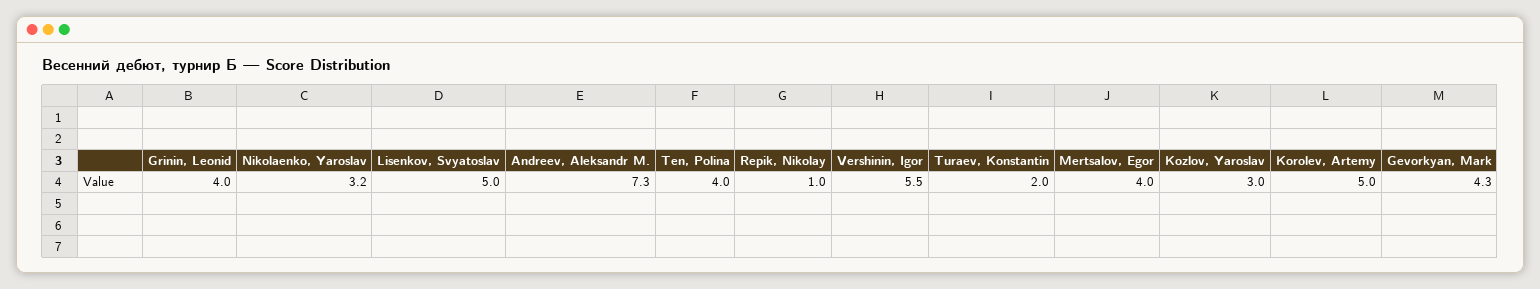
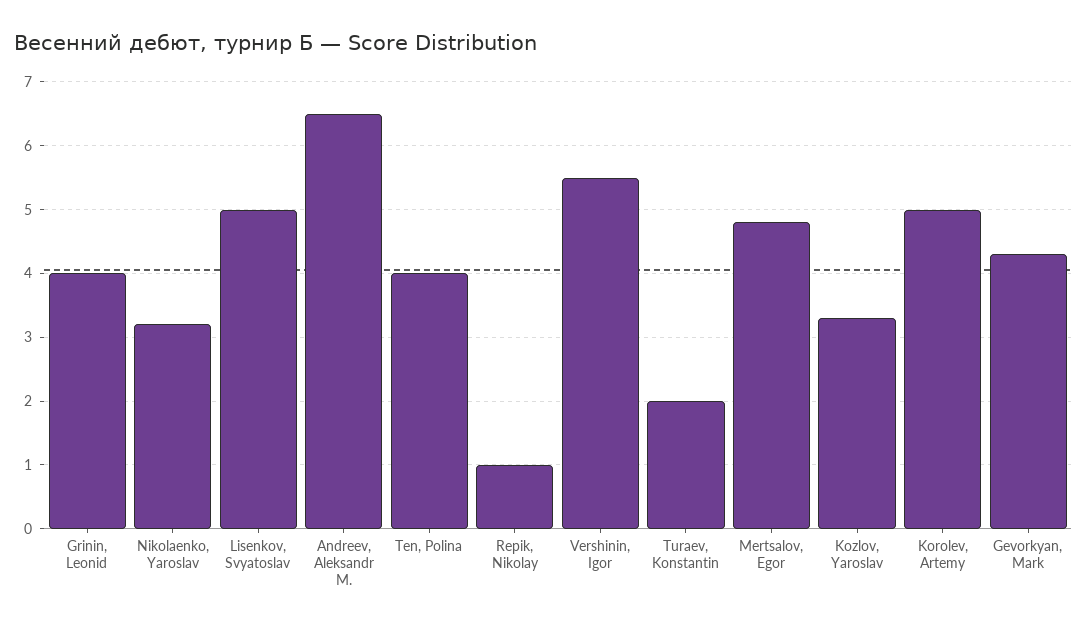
  {
    "Grinin, Leonid": 4,
    "Nikolaenko, Yaroslav": 3.2,
    "Lisenkov, Svyatoslav": 5,
-   "Andreev, Aleksandr M.": 7.3,
+   "Andreev, Aleksandr M.": 6.5,
    "Ten, Polina": 4,
    "Repik, Nikolay": 1,
    "Vershinin, Igor": 5.5,
    "Turaev, Konstantin": 2,
-   "Mertsalov, Egor": 4,
+   "Mertsalov, Egor": 4.8,
-   "Kozlov, Yaroslav": 3,
+   "Kozlov, Yaroslav": 3.3,
    "Korolev, Artemy": 5,
    "Gevorkyan, Mark": 4.3
  }

